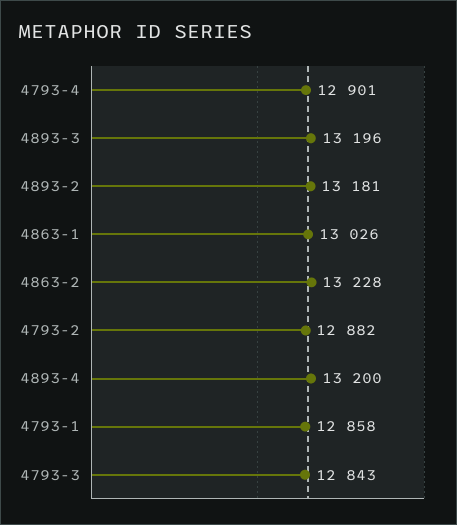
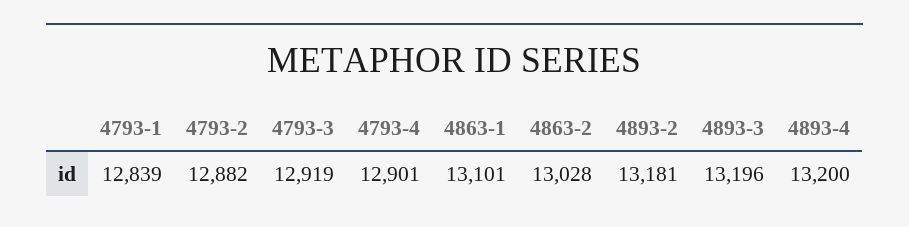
  {
    "4793-4": 12901,
    "4893-3": 13196,
    "4893-2": 13181,
-   "4863-1": 13026,
+   "4863-1": 13101,
-   "4863-2": 13228,
+   "4863-2": 13028,
    "4793-2": 12882,
    "4893-4": 13200,
-   "4793-1": 12858,
+   "4793-1": 12839,
-   "4793-3": 12843
+   "4793-3": 12919
  }

